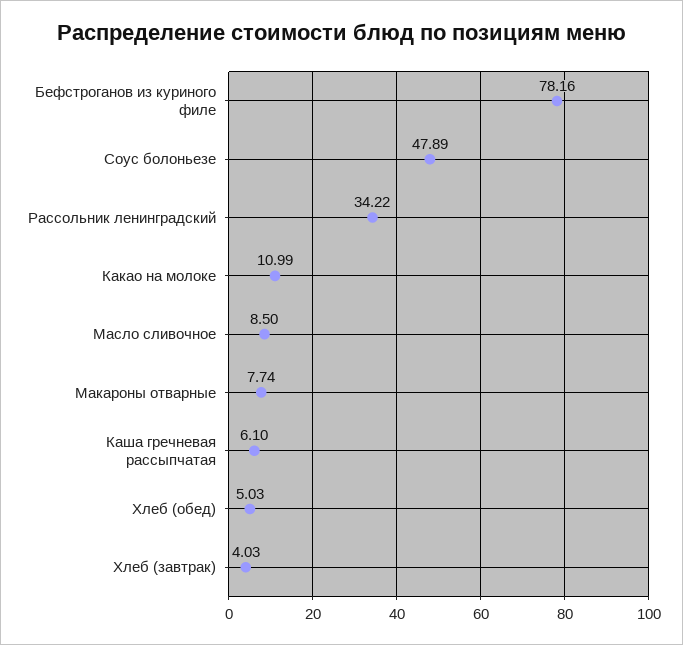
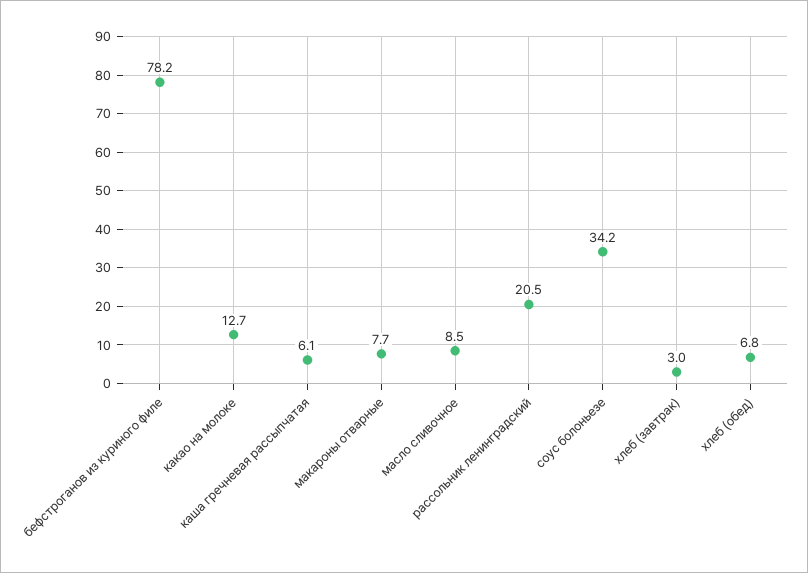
  {
    "Бефстроганов из куриного филе": 78.16,
-   "Соус болоньезе": 47.89,
+   "Соус болоньезе": 34.2,
-   "Рассольник ленинградский": 34.22,
+   "Рассольник ленинградский": 20.5,
-   "Какао на молоке": 10.99,
+   "Какао на молоке": 12.7,
    "Масло сливочное": 8.5,
    "Макароны отварные": 7.74,
    "Каша гречневая рассыпчатая": 6.1,
-   "Хлеб (обед)": 5.03,
+   "Хлеб (обед)": 6.8,
-   "Хлеб (завтрак)": 4.03
+   "Хлеб (завтрак)": 3
  }

